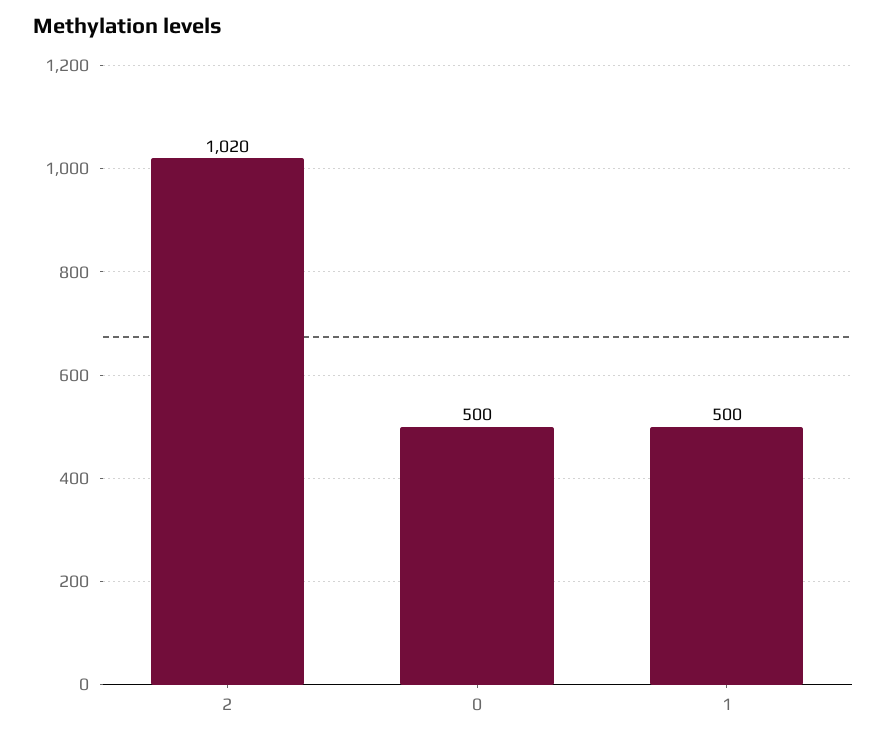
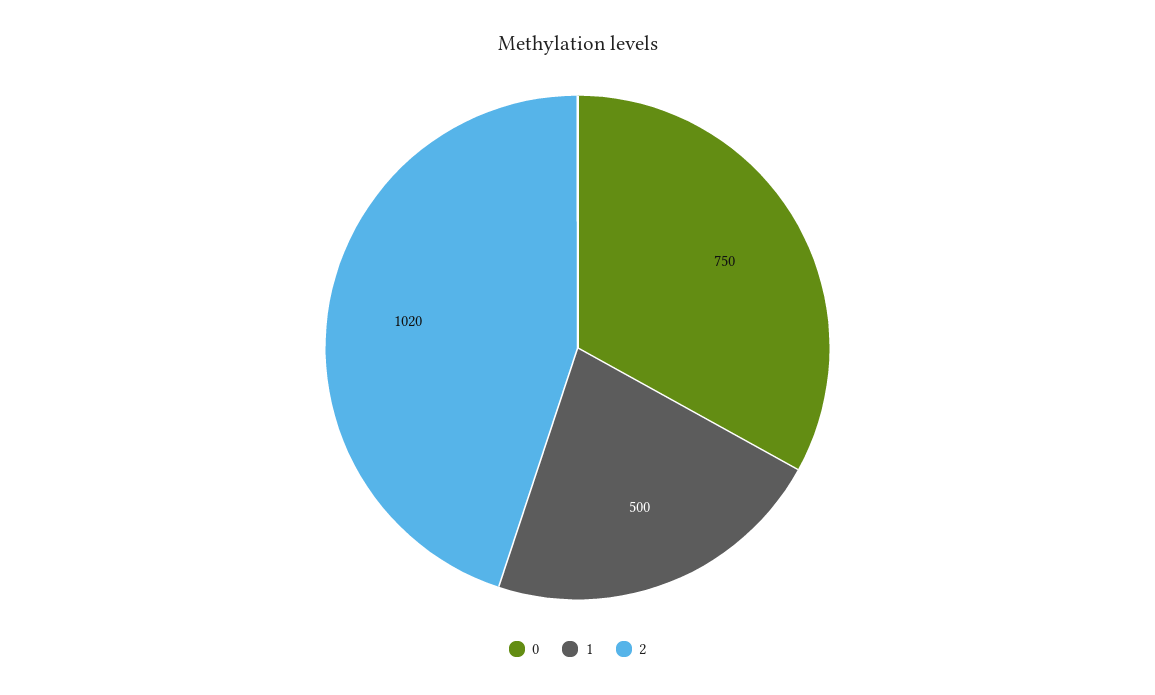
  {
    "2": 1020,
-   "0": 500,
+   "0": 750,
    "1": 500
  }

